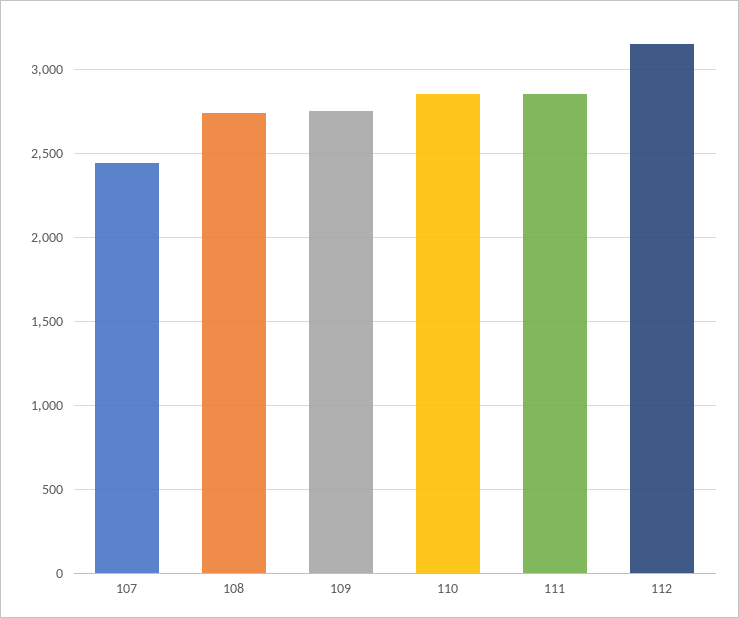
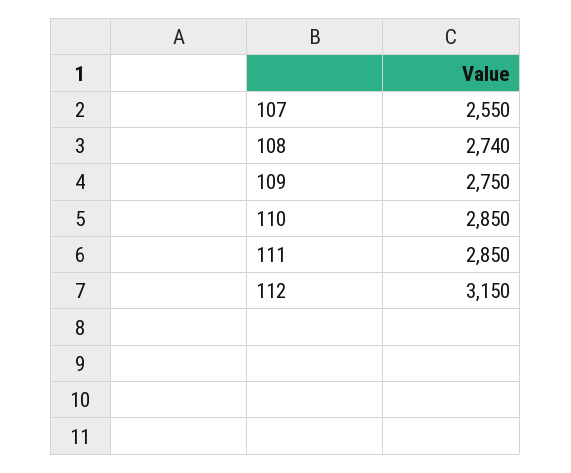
  {
-   "107": 2450,
+   "107": 2550,
    "108": 2740,
    "109": 2750,
    "110": 2850,
    "111": 2850,
    "112": 3150
  }

